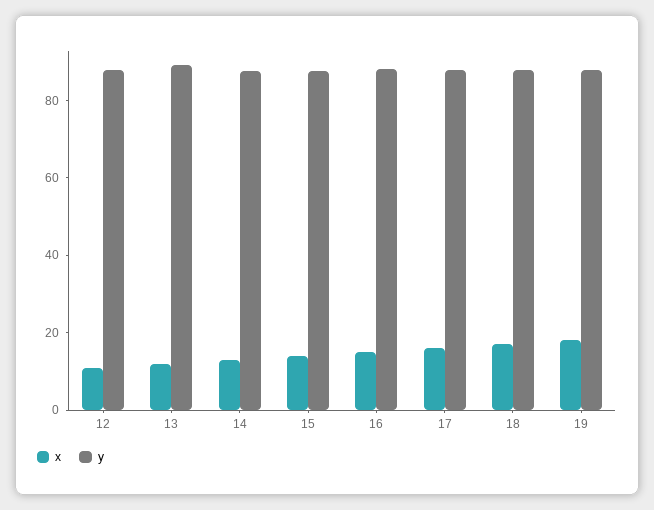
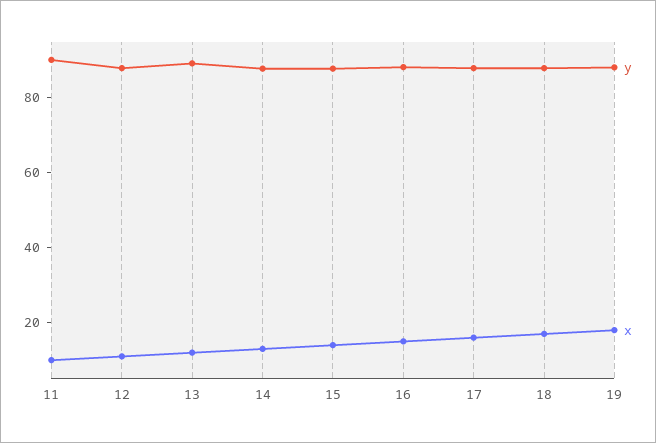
  {
    "x": {
      "12": 10,
      "13": 10,
      "14": 15,
      "15": 15,
      "16": 15,
      "17": 15,
      "18": 15,
-     "19": 20
+     "19": 20,
+     "11": 10
    },
    "y": {
      "12": 90,
      "13": 90,
      "14": 90,
      "15": 90,
      "16": 90,
      "17": 90,
      "18": 90,
-     "19": 90
+     "19": 90,
+     "11": 90
    }
  }

